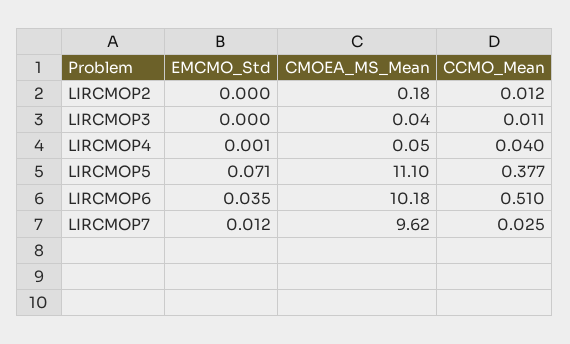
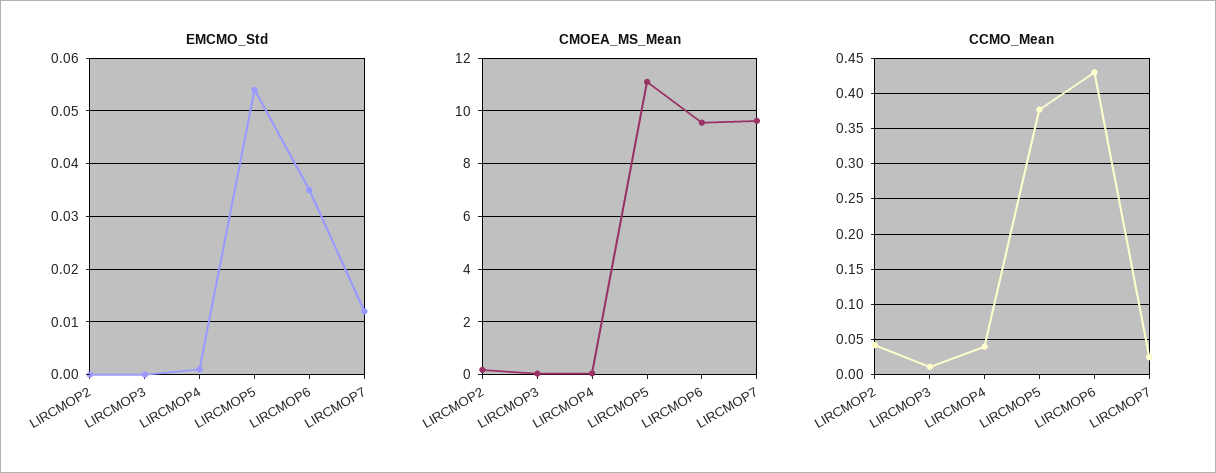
  {
    "EMCMO_Std": {
      "LIRCMOP2": 0,
      "LIRCMOP3": 0,
      "LIRCMOP4": 0.001,
-     "LIRCMOP5": 0.071,
+     "LIRCMOP5": 0.055,
      "LIRCMOP6": 0.035,
      "LIRCMOP7": 0.012
    },
    "CMOEA_MS_Mean": {
      "LIRCMOP2": 0.18,
      "LIRCMOP3": 0.04,
      "LIRCMOP4": 0.05,
      "LIRCMOP5": 11.1,
-     "LIRCMOP6": 10.18,
+     "LIRCMOP6": 9.5,
      "LIRCMOP7": 9.62
    },
    "CCMO_Mean": {
-     "LIRCMOP2": 0.012,
+     "LIRCMOP2": 0.04,
      "LIRCMOP3": 0.011,
      "LIRCMOP4": 0.04,
      "LIRCMOP5": 0.377,
-     "LIRCMOP6": 0.51,
+     "LIRCMOP6": 0.43,
      "LIRCMOP7": 0.025
    }
  }

